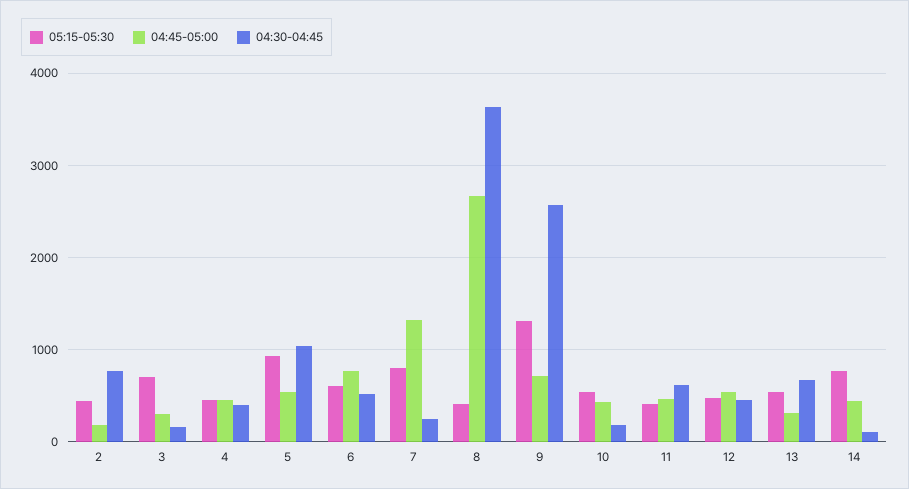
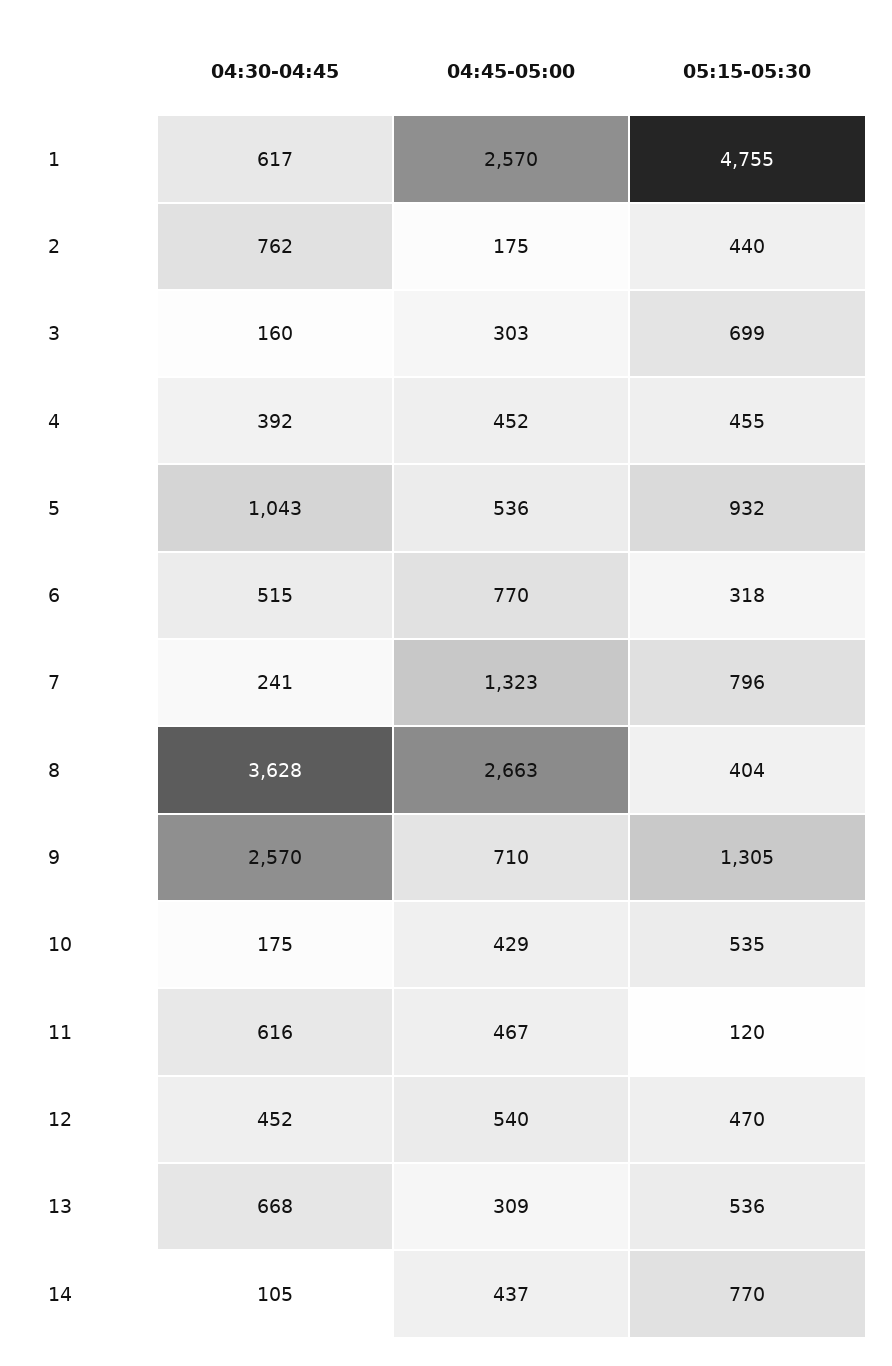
  {
    "05:15-05:30": {
      "2": 440,
      "3": 699,
      "4": 455,
      "5": 932,
-     "6": 600,
+     "6": 318,
      "7": 796,
      "8": 404,
      "9": 1305,
      "10": 535,
-     "11": 400,
+     "11": 120,
      "12": 470,
      "13": 536,
-     "14": 770
+     "14": 770,
+     "1": 4755
    },
    "04:45-05:00": {
      "2": 175,
      "3": 303,
      "4": 452,
      "5": 536,
      "6": 770,
      "7": 1323,
      "8": 2663,
      "9": 710,
      "10": 429,
      "11": 467,
      "12": 540,
      "13": 309,
-     "14": 437
+     "14": 437,
+     "1": 2570
    },
    "04:30-04:45": {
      "2": 762,
      "3": 160,
      "4": 392,
      "5": 1043,
      "6": 515,
      "7": 241,
      "8": 3628,
      "9": 2570,
      "10": 175,
      "11": 616,
      "12": 452,
      "13": 668,
-     "14": 105
+     "14": 105,
+     "1": 617
    }
  }

